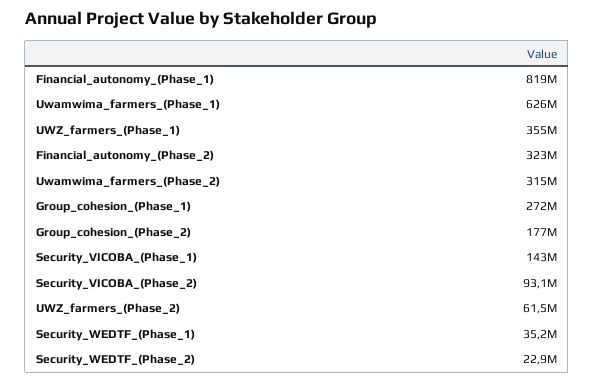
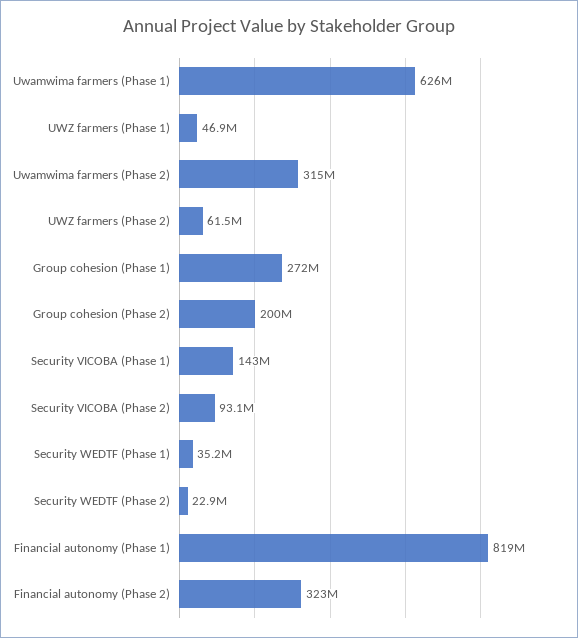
  {
    "Financial_autonomy_(Phase_1)": 819000000,
    "Uwamwima_farmers_(Phase_1)": 626000000,
-   "UWZ_farmers_(Phase_1)": 355000000,
+   "UWZ_farmers_(Phase_1)": 46900000,
    "Financial_autonomy_(Phase_2)": 323000000,
    "Uwamwima_farmers_(Phase_2)": 315000000,
    "Group_cohesion_(Phase_1)": 272000000,
-   "Group_cohesion_(Phase_2)": 177000000,
+   "Group_cohesion_(Phase_2)": 200000000,
    "Security_VICOBA_(Phase_1)": 143000000,
    "Security_VICOBA_(Phase_2)": 93100000,
    "UWZ_farmers_(Phase_2)": 61500000,
    "Security_WEDTF_(Phase_1)": 35200000,
    "Security_WEDTF_(Phase_2)": 22900000
  }

